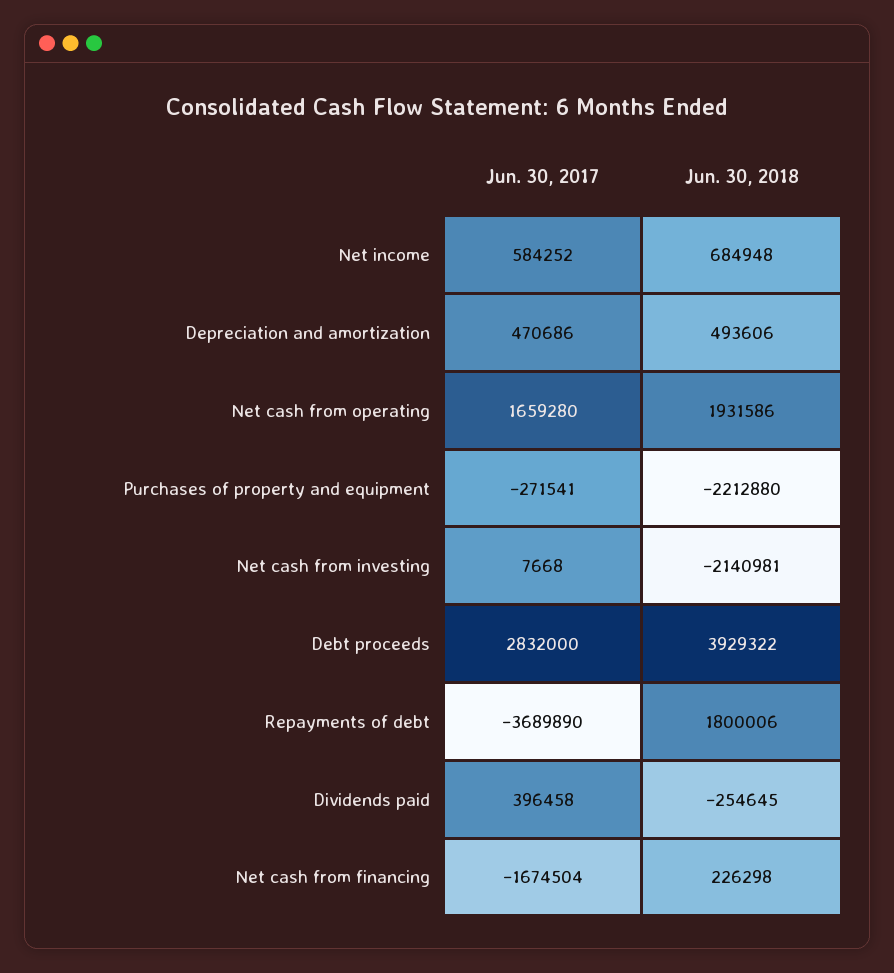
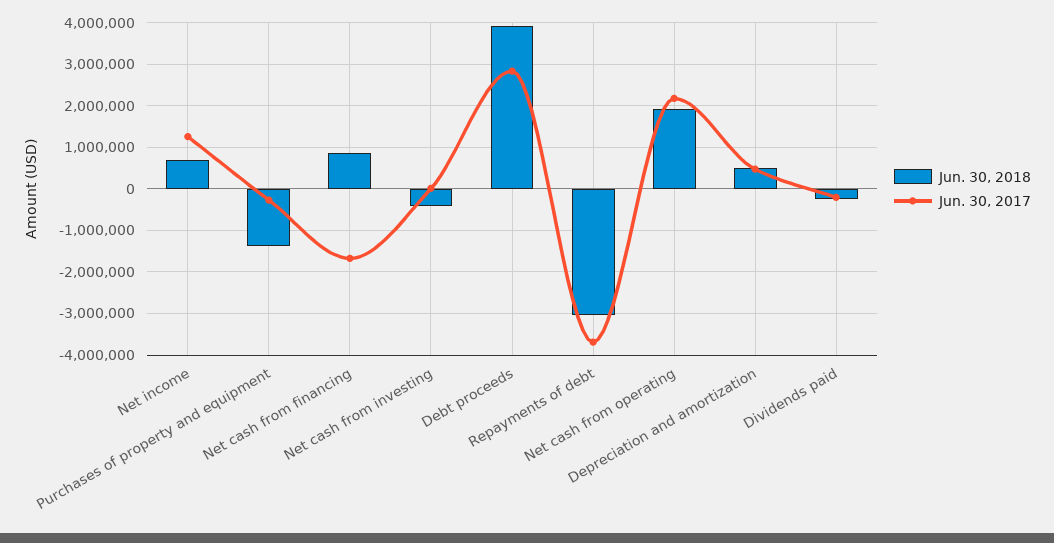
  {
    "Jun. 30, 2017": {
-     "Net income": 584252,
+     "Net income": 1200000,
      "Depreciation and amortization": 470686,
-     "Net cash from operating": 1659280,
+     "Net cash from operating": 2200000,
      "Purchases of property and equipment": -271541,
      "Net cash from investing": 7668,
      "Debt proceeds": 2832000,
      "Repayments of debt": -3689890,
-     "Dividends paid": 396458,
+     "Dividends paid": -200000,
      "Net cash from financing": -1674504
    },
    "Jun. 30, 2018": {
      "Net income": 684948,
      "Depreciation and amortization": 493606,
      "Net cash from operating": 1931586,
-     "Purchases of property and equipment": -2212880,
+     "Purchases of property and equipment": -1400000,
-     "Net cash from investing": -2140981,
+     "Net cash from investing": -400000,
      "Debt proceeds": 3929322,
-     "Repayments of debt": 1800006,
+     "Repayments of debt": -3000000,
      "Dividends paid": -254645,
-     "Net cash from financing": 226298
+     "Net cash from financing": 800000
    }
  }

